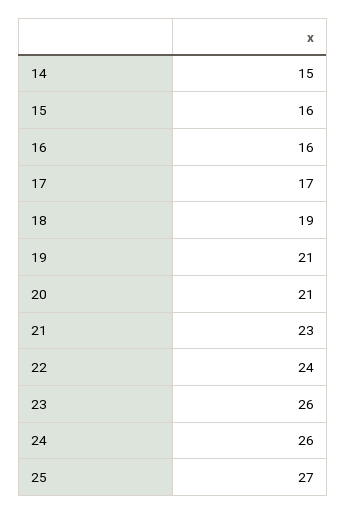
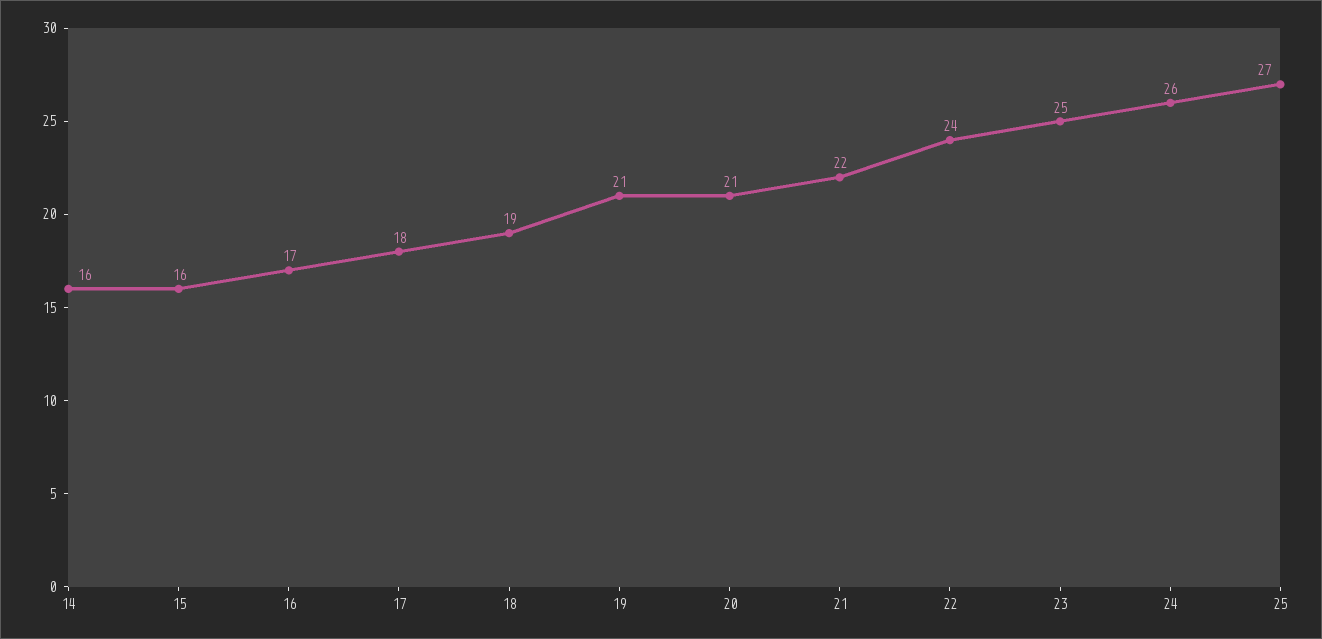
  {
-   "14": 15,
+   "14": 16,
    "15": 16,
-   "16": 16,
+   "16": 17,
-   "17": 17,
+   "17": 18,
    "18": 19,
    "19": 21,
    "20": 21,
-   "21": 23,
+   "21": 22,
    "22": 24,
-   "23": 26,
+   "23": 25,
    "24": 26,
    "25": 27
  }

